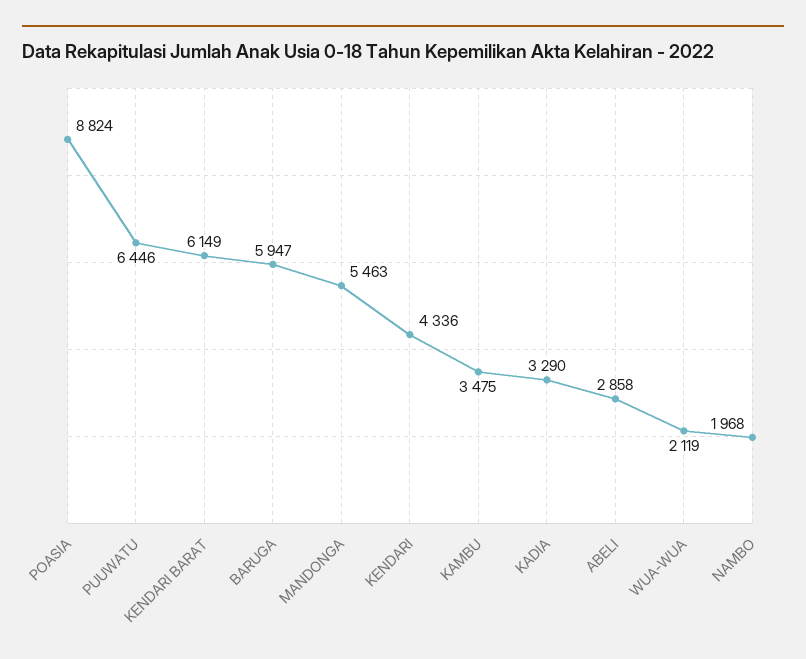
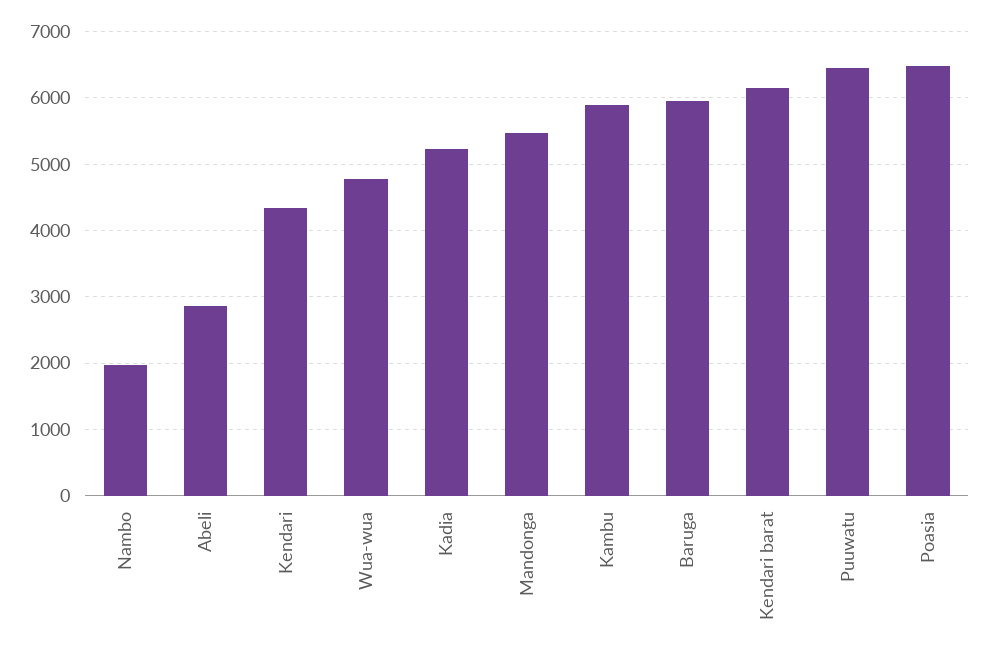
  {
-   "POASIA": 8824,
+   "POASIA": 6500,
    "PUUWATU": 6446,
    "KENDARI BARAT": 6149,
    "BARUGA": 5947,
    "MANDONGA": 5463,
    "KENDARI": 4336,
-   "KAMBU": 3475,
+   "KAMBU": 5900,
-   "KADIA": 3290,
+   "KADIA": 5200,
    "ABELI": 2858,
-   "WUA-WUA": 2119,
+   "WUA-WUA": 4800,
    "NAMBO": 1968
  }

